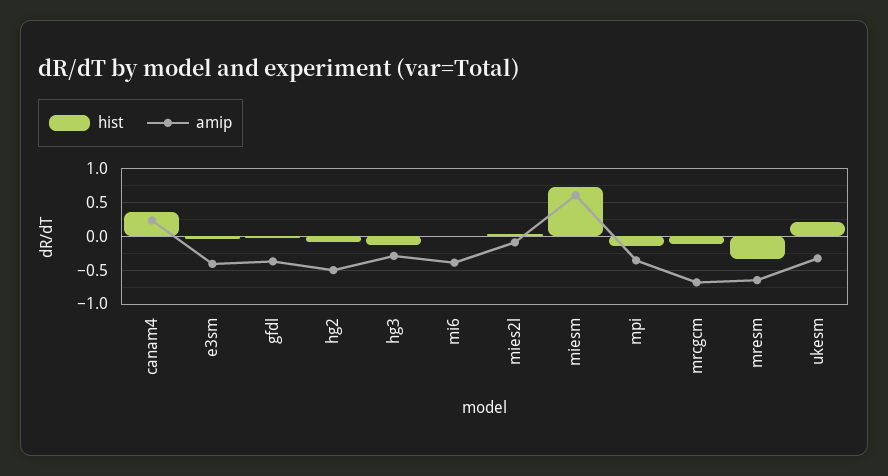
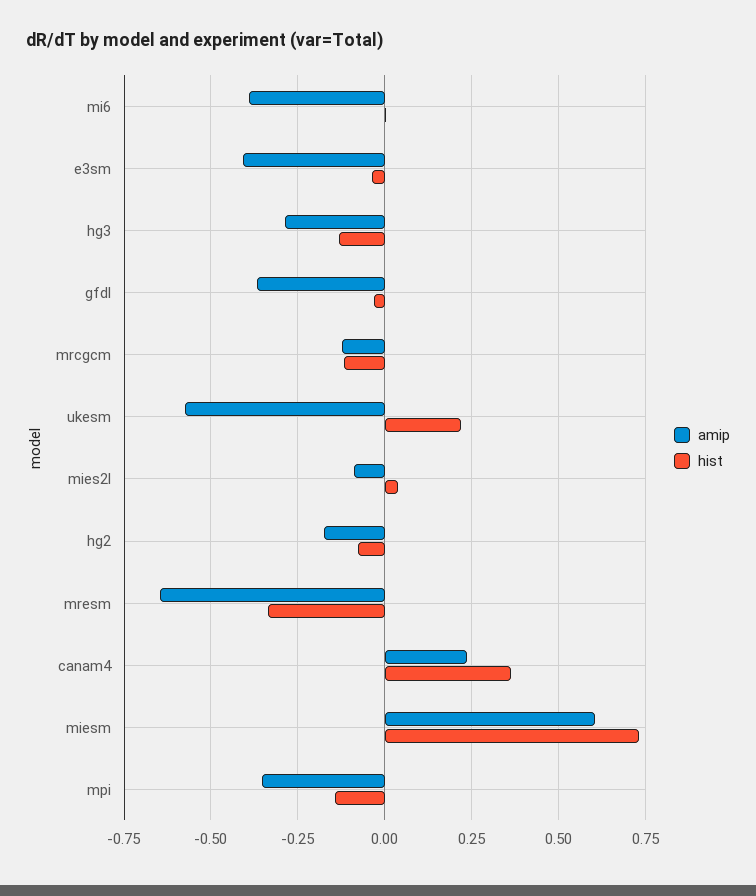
  {
    "hist": {
      "canam4": 0.375,
      "e3sm": -0.025,
      "gfdl": -0.025,
      "hg2": -0.075,
      "hg3": -0.125,
      "mi6": 0,
      "mies2l": 0.025,
      "miesm": 0.725,
      "mpi": -0.15,
      "mrcgcm": -0.125,
      "mresm": -0.325,
      "ukesm": 0.225
    },
    "amip": {
      "canam4": 0.225,
      "e3sm": -0.4,
      "gfdl": -0.375,
-     "hg2": -0.5,
+     "hg2": -0.175,
      "hg3": -0.275,
      "mi6": -0.4,
      "mies2l": -0.1,
      "miesm": 0.6,
      "mpi": -0.35,
-     "mrcgcm": -0.7,
+     "mrcgcm": -0.125,
      "mresm": -0.65,
-     "ukesm": -0.3
+     "ukesm": -0.575
    }
  }

